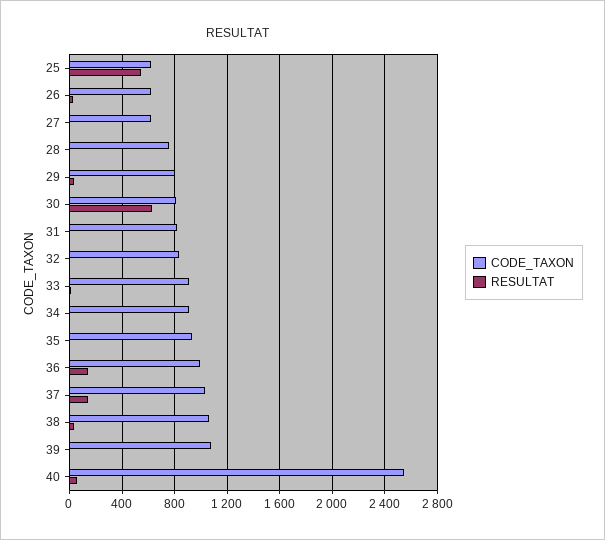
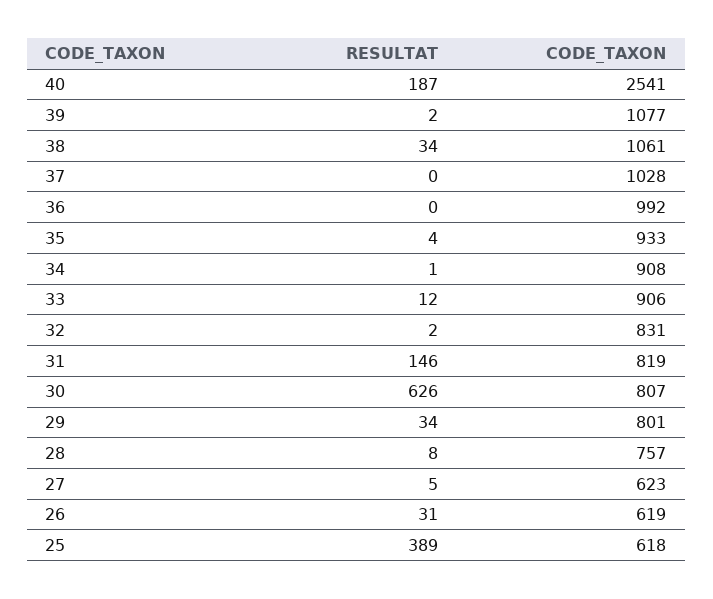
  {
    "CODE_TAXON": {
      "25": 618,
      "26": 619,
      "27": 623,
      "28": 757,
      "29": 801,
      "30": 807,
      "31": 819,
      "32": 831,
      "33": 906,
      "34": 908,
      "35": 933,
      "36": 992,
      "37": 1028,
      "38": 1061,
      "39": 1077,
      "40": 2541
    },
    "RESULTAT": {
-     "25": 550,
+     "25": 389,
      "26": 31,
      "27": 5,
      "28": 8,
      "29": 34,
      "30": 626,
-     "31": 0,
+     "31": 146,
      "32": 2,
      "33": 12,
      "34": 1,
      "35": 4,
-     "36": 150,
+     "36": 0,
-     "37": 150,
+     "37": 0,
      "38": 34,
      "39": 2,
-     "40": 50
+     "40": 187
    }
  }

